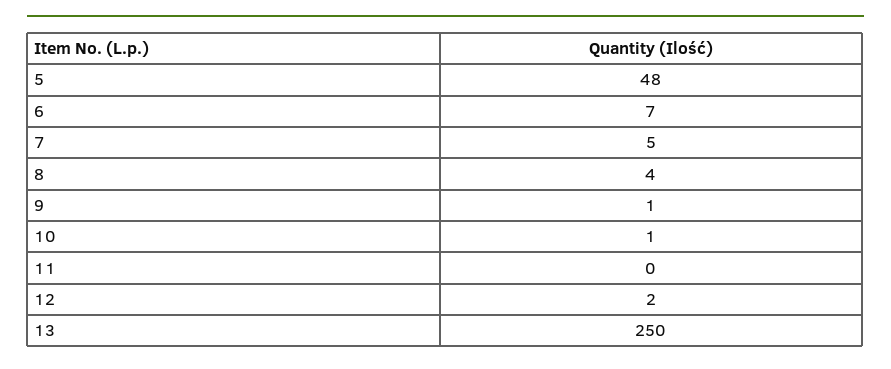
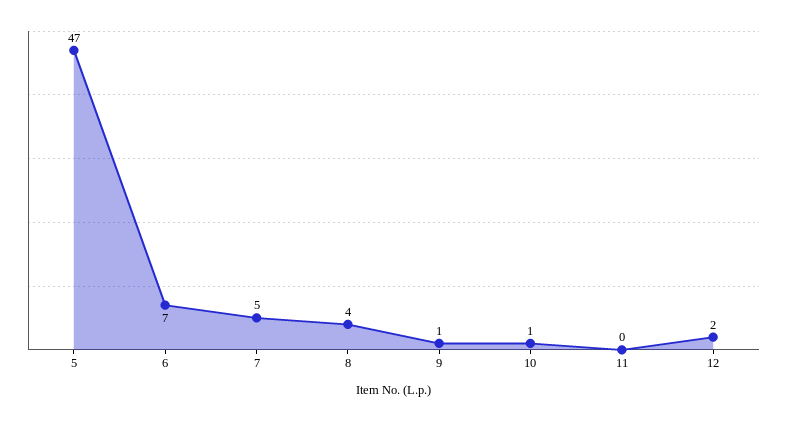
  {
-   "5": 48,
+   "5": 47,
    "6": 7,
    "7": 5,
    "8": 4,
    "9": 1,
    "10": 1,
    "11": 0,
-   "12": 2,
+   "12": 2
-   "13": 250
  }

